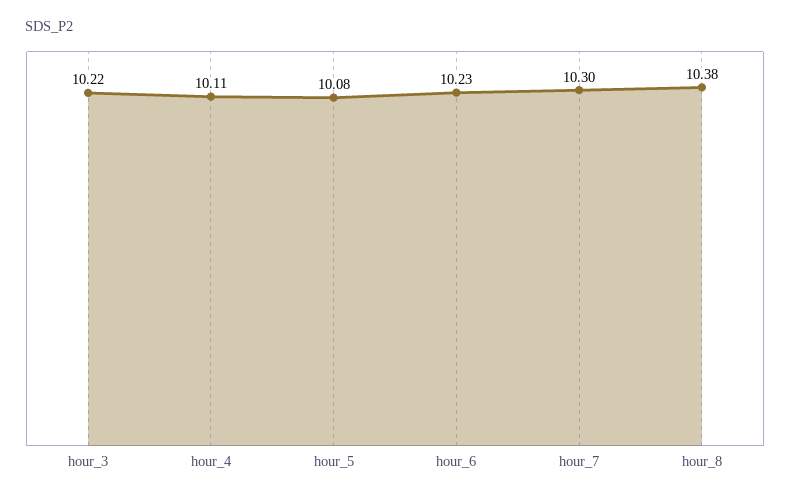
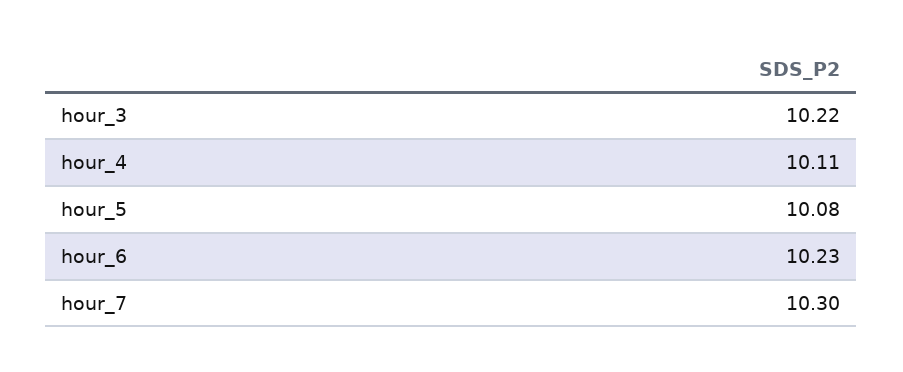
  {
    "hour_3": 10.22,
    "hour_4": 10.11,
    "hour_5": 10.08,
    "hour_6": 10.23,
-   "hour_7": 10.3,
+   "hour_7": 10.3
-   "hour_8": 10.38
  }

